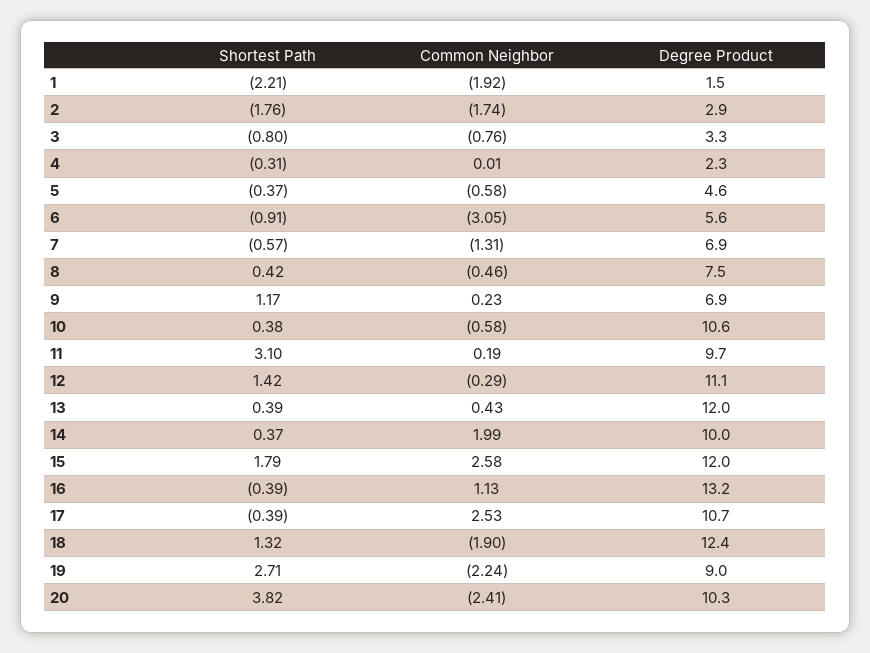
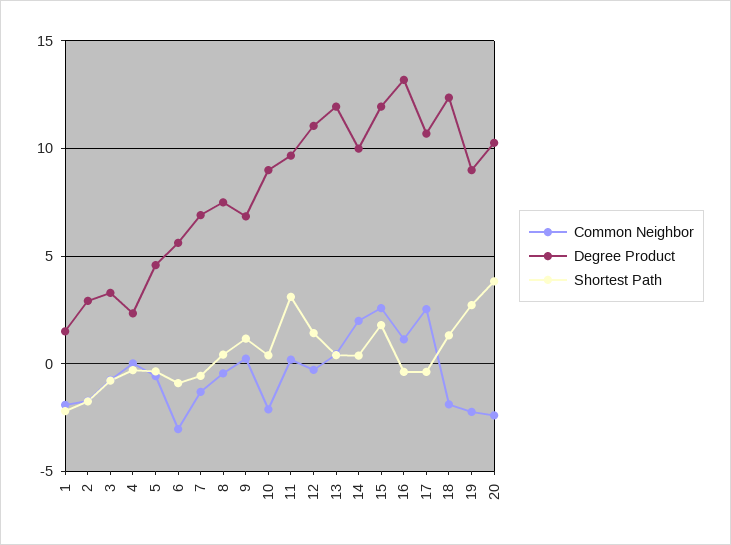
  {
    "Shortest Path": {
      "1": -2.21,
      "2": -1.76,
      "3": -0.8,
      "4": -0.31,
      "5": -0.37,
      "6": -0.91,
      "7": -0.57,
      "8": 0.42,
      "9": 1.17,
      "10": 0.38,
      "11": 3.1,
      "12": 1.42,
      "13": 0.39,
      "14": 0.37,
      "15": 1.79,
      "16": -0.39,
      "17": -0.39,
      "18": 1.32,
      "19": 2.71,
      "20": 3.82
    },
    "Common Neighbor": {
      "1": -1.92,
      "2": -1.74,
      "3": -0.76,
      "4": 0.01,
      "5": -0.58,
      "6": -3.05,
      "7": -1.31,
      "8": -0.46,
      "9": 0.23,
-     "10": -0.58,
+     "10": -2,
      "11": 0.19,
      "12": -0.29,
      "13": 0.43,
      "14": 1.99,
      "15": 2.58,
      "16": 1.13,
      "17": 2.53,
      "18": -1.9,
      "19": -2.24,
      "20": -2.41
    },
    "Degree Product": {
      "1": 1.5,
      "2": 2.9,
      "3": 3.3,
      "4": 2.3,
      "5": 4.6,
      "6": 5.6,
      "7": 6.9,
      "8": 7.5,
      "9": 6.9,
-     "10": 10.6,
+     "10": 9,
      "11": 9.7,
      "12": 11.1,
      "13": 12,
      "14": 10,
      "15": 12,
      "16": 13.2,
      "17": 10.7,
      "18": 12.4,
      "19": 9,
      "20": 10.3
    }
  }

